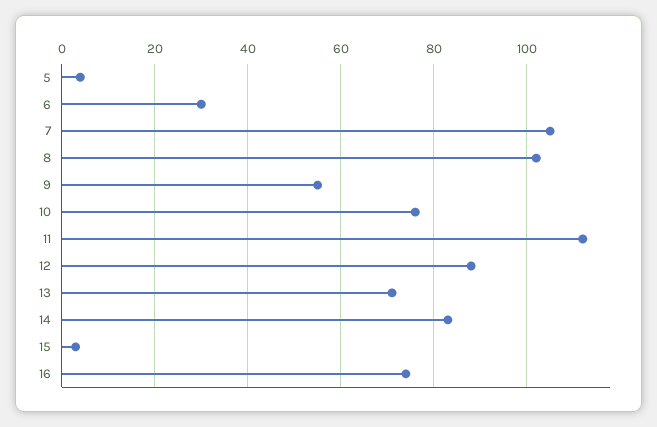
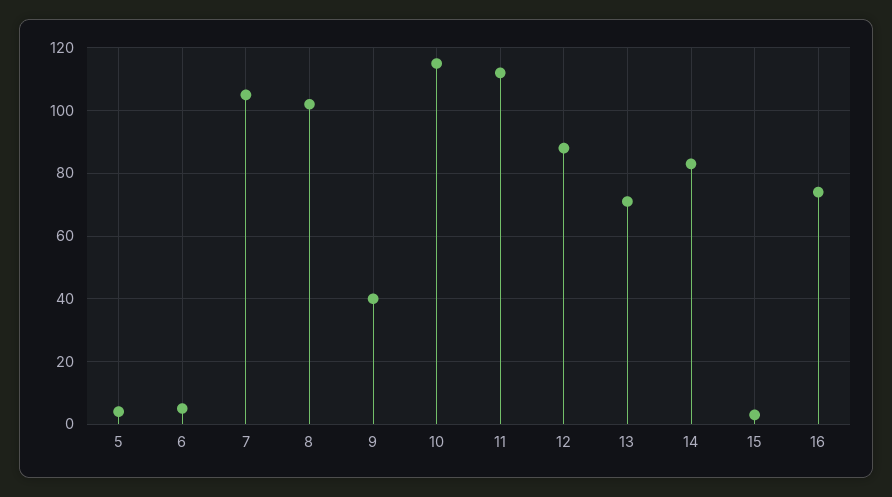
  {
    "5": 5,
-   "6": 30,
+   "6": 5,
    "7": 105,
    "8": 100,
-   "9": 55,
+   "9": 40,
-   "10": 75,
+   "10": 115,
    "11": 110,
    "12": 90,
    "13": 70,
    "14": 85,
    "15": 5,
    "16": 75
  }

